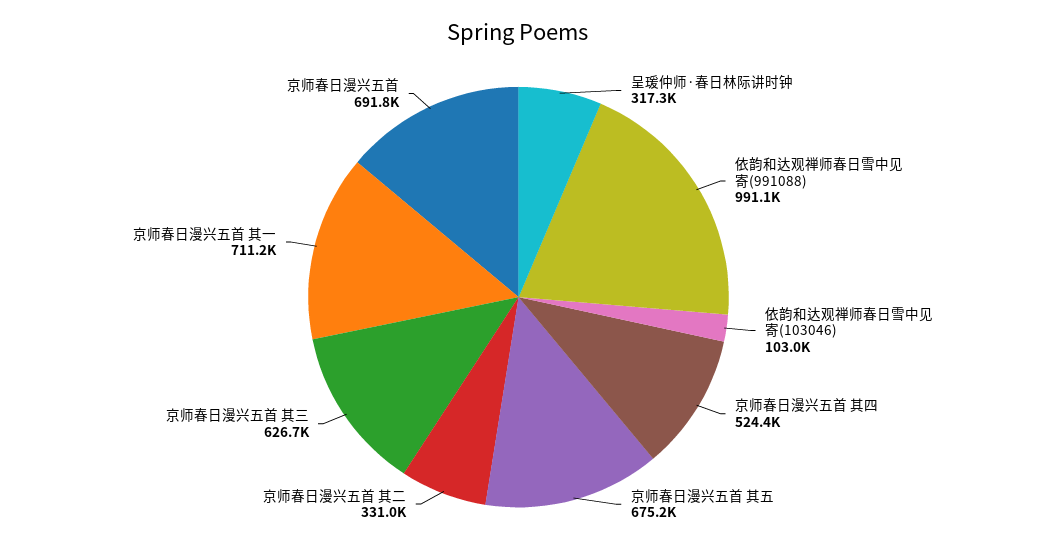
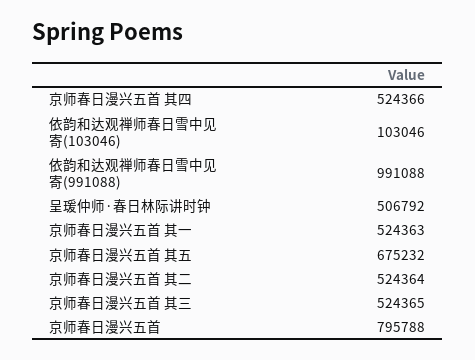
  {
-   "呈瑗仲师·春日林际讲时钟": 317300,
+   "呈瑗仲师·春日林际讲时钟": 506792,
    "依韵和达观禅师春日雪中见寄(991088)": 991088,
    "依韵和达观禅师春日雪中见寄(103046)": 103046,
    "京师春日漫兴五首 其四": 524366,
    "京师春日漫兴五首 其五": 675232,
-   "京师春日漫兴五首 其二": 331000,
+   "京师春日漫兴五首 其二": 524364,
-   "京师春日漫兴五首 其三": 626700,
+   "京师春日漫兴五首 其三": 524365,
-   "京师春日漫兴五首 其一": 711200,
+   "京师春日漫兴五首 其一": 524363,
-   "京师春日漫兴五首": 691800
+   "京师春日漫兴五首": 795788
  }

